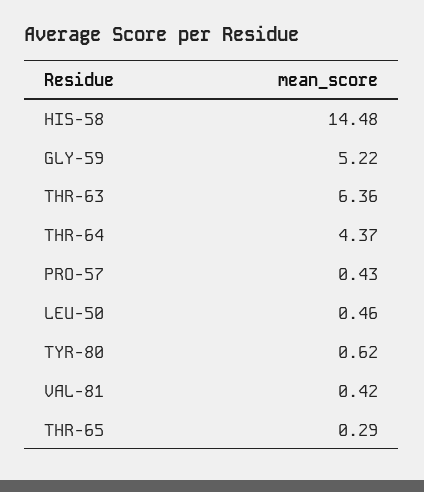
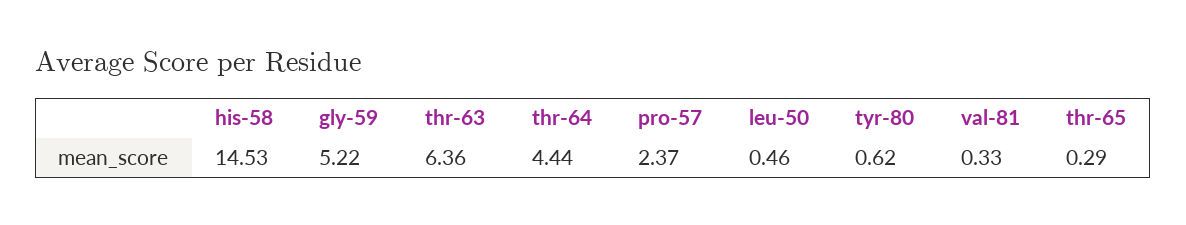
  {
-   "HIS-58": 14.48,
+   "HIS-58": 14.53,
    "GLY-59": 5.22,
    "THR-63": 6.36,
-   "THR-64": 4.37,
+   "THR-64": 4.44,
-   "PRO-57": 0.43,
+   "PRO-57": 2.37,
    "LEU-50": 0.46,
    "TYR-80": 0.62,
-   "VAL-81": 0.42,
+   "VAL-81": 0.33,
    "THR-65": 0.29
  }

